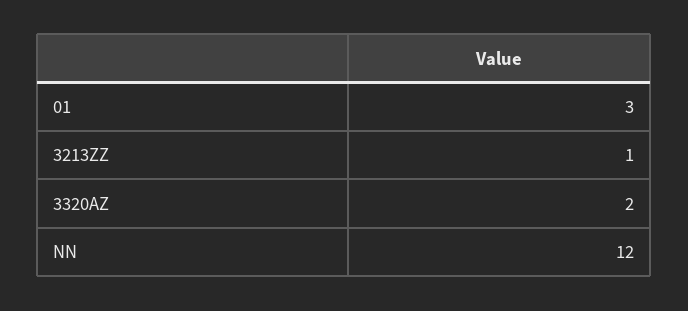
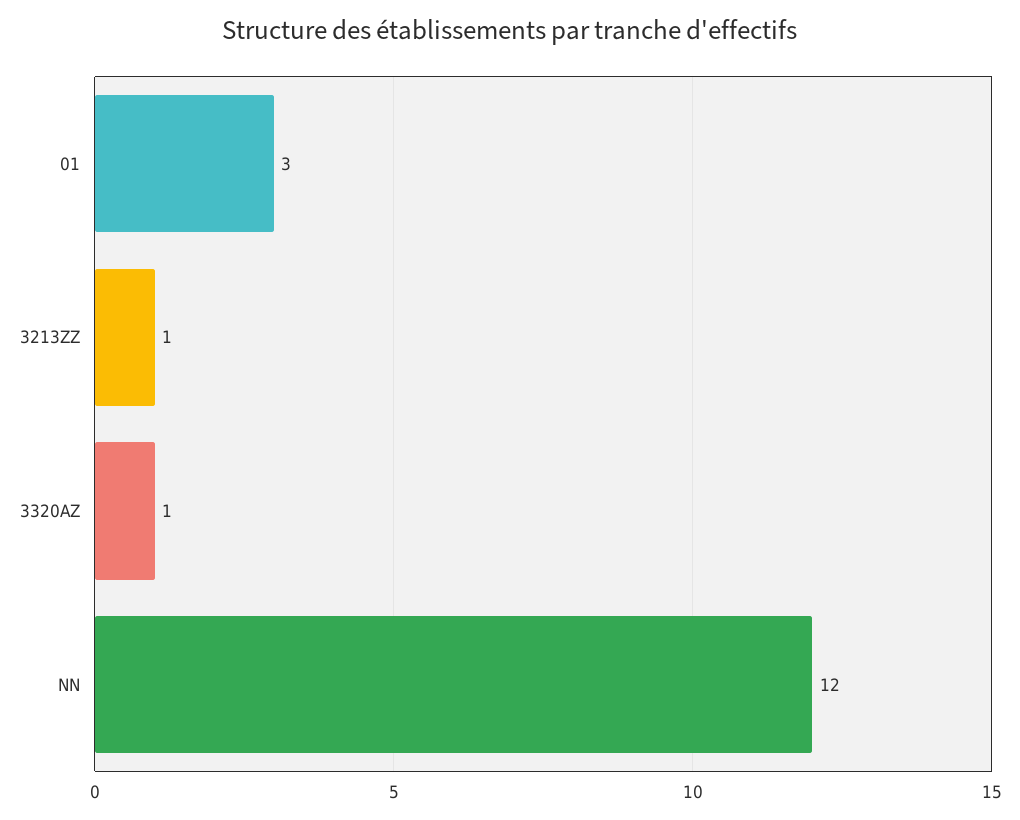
  {
    "01": 3,
    "3213ZZ": 1,
-   "3320AZ": 2,
+   "3320AZ": 1,
    "NN": 12
  }

